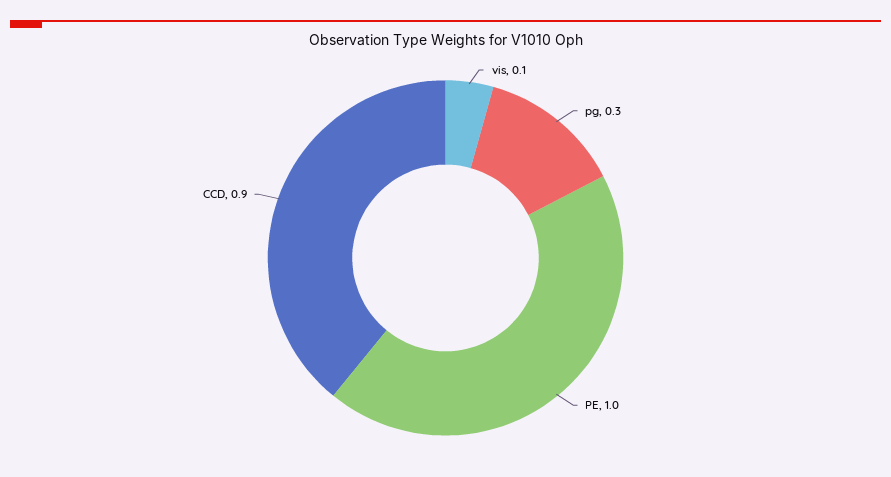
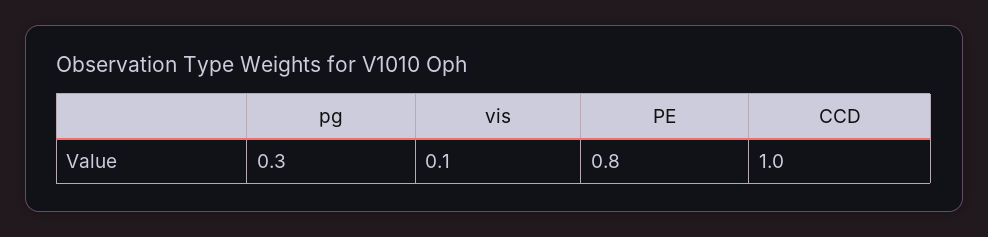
  {
    "vis": 0.1,
    "pg": 0.3,
-   "PE": 1,
+   "PE": 0.8,
-   "CCD": 0.9
+   "CCD": 1
  }

